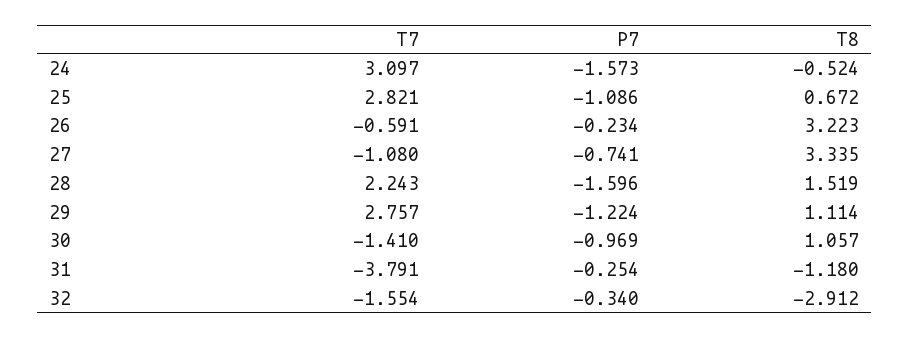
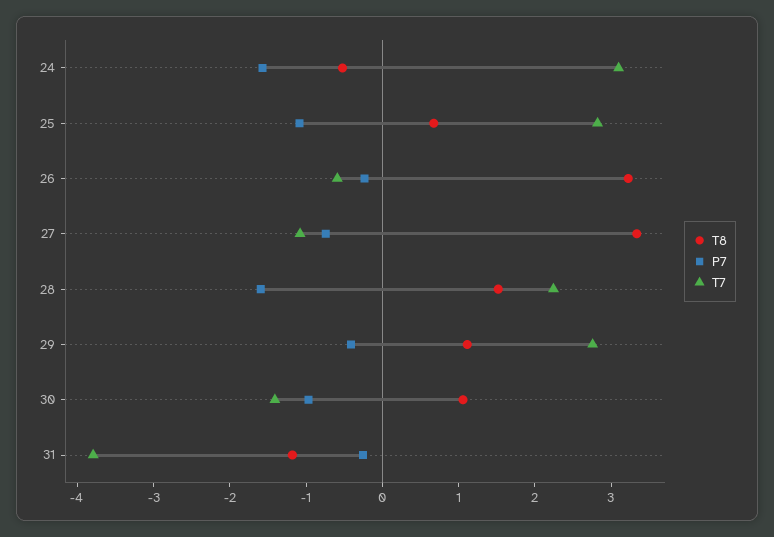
  {
    "T7": {
      "24": 3.097,
      "25": 2.821,
      "26": -0.591,
      "27": -1.08,
      "28": 2.243,
      "29": 2.757,
      "30": -1.41,
-     "31": -3.791,
+     "31": -3.791
-     "32": -1.554
    },
    "P7": {
      "24": -1.573,
      "25": -1.086,
      "26": -0.234,
      "27": -0.741,
      "28": -1.596,
-     "29": -1.224,
+     "29": -0.4,
      "30": -0.969,
-     "31": -0.254,
+     "31": -0.254
-     "32": -0.34
    },
    "T8": {
      "24": -0.524,
      "25": 0.672,
      "26": 3.223,
      "27": 3.335,
      "28": 1.519,
      "29": 1.114,
      "30": 1.057,
-     "31": -1.18,
+     "31": -1.18
-     "32": -2.912
    }
  }

